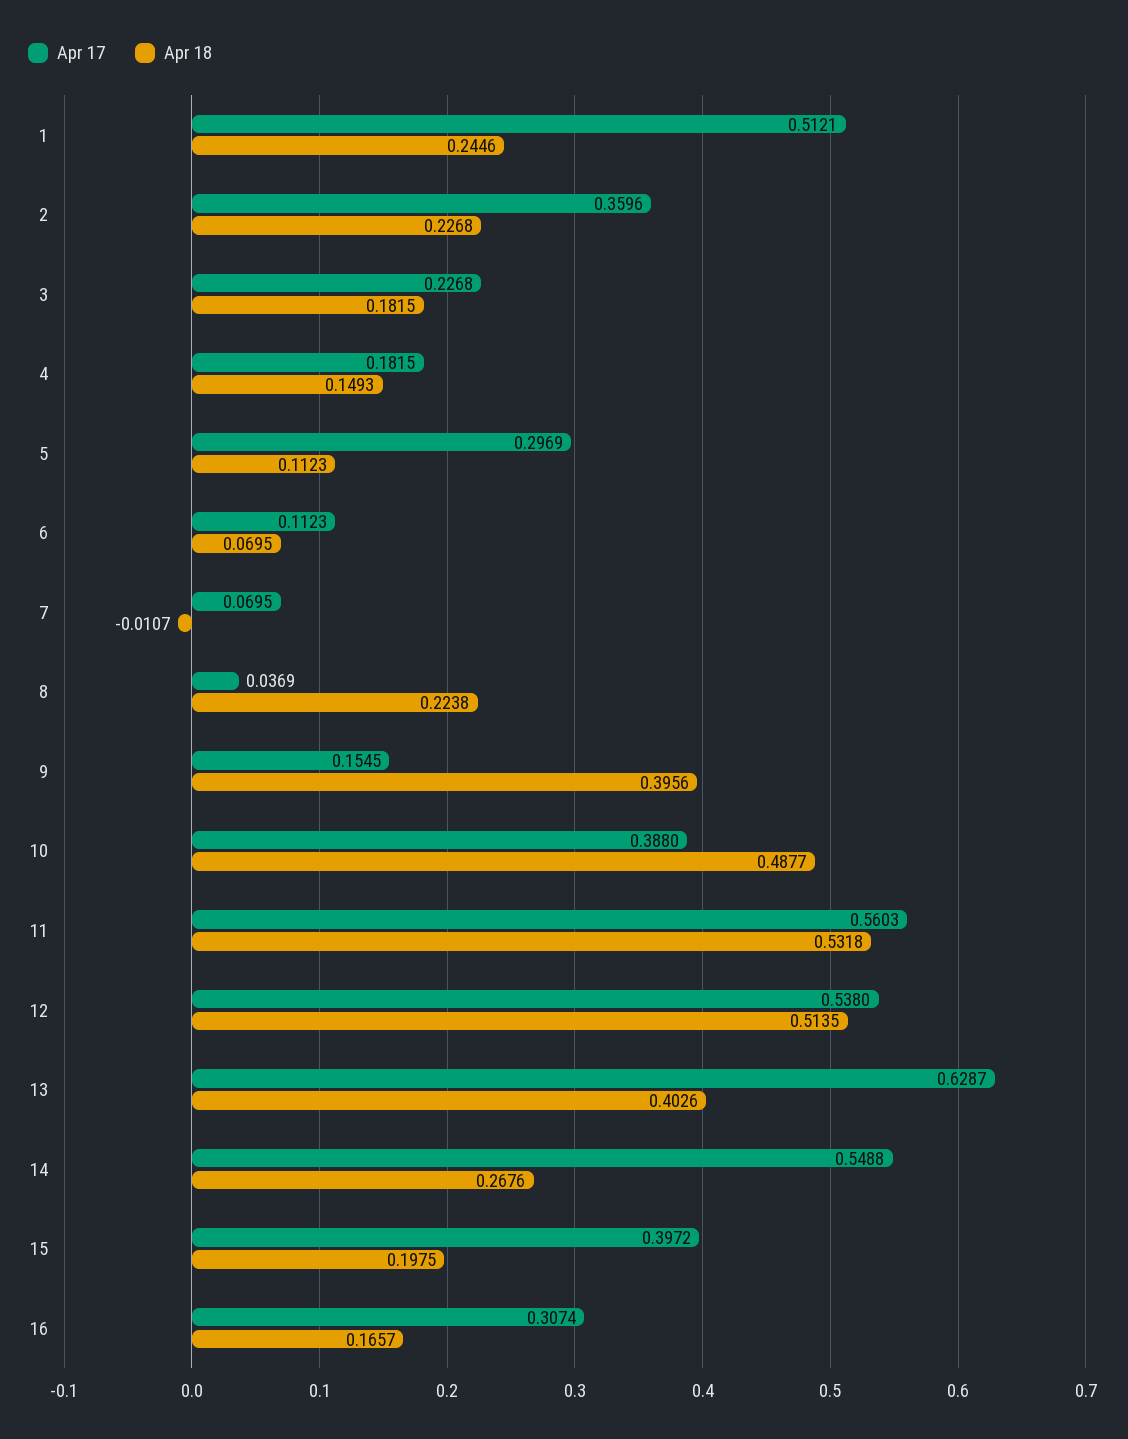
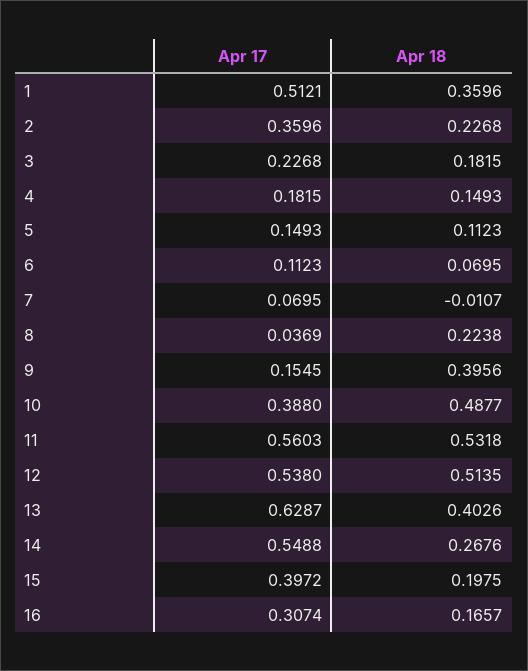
  {
    "Apr 17": {
      "1": 0.5121,
      "2": 0.3596,
      "3": 0.2268,
      "4": 0.1815,
-     "5": 0.2969,
+     "5": 0.1493,
      "6": 0.1123,
      "7": 0.0695,
      "8": 0.0369,
      "9": 0.1545,
      "10": 0.388,
      "11": 0.5603,
      "12": 0.538,
      "13": 0.6287,
      "14": 0.5488,
      "15": 0.3972,
      "16": 0.3074
    },
    "Apr 18": {
-     "1": 0.2446,
+     "1": 0.3596,
      "2": 0.2268,
      "3": 0.1815,
      "4": 0.1493,
      "5": 0.1123,
      "6": 0.0695,
      "7": -0.0107,
      "8": 0.2238,
      "9": 0.3956,
      "10": 0.4877,
      "11": 0.5318,
      "12": 0.5135,
      "13": 0.4026,
      "14": 0.2676,
      "15": 0.1975,
      "16": 0.1657
    }
  }

